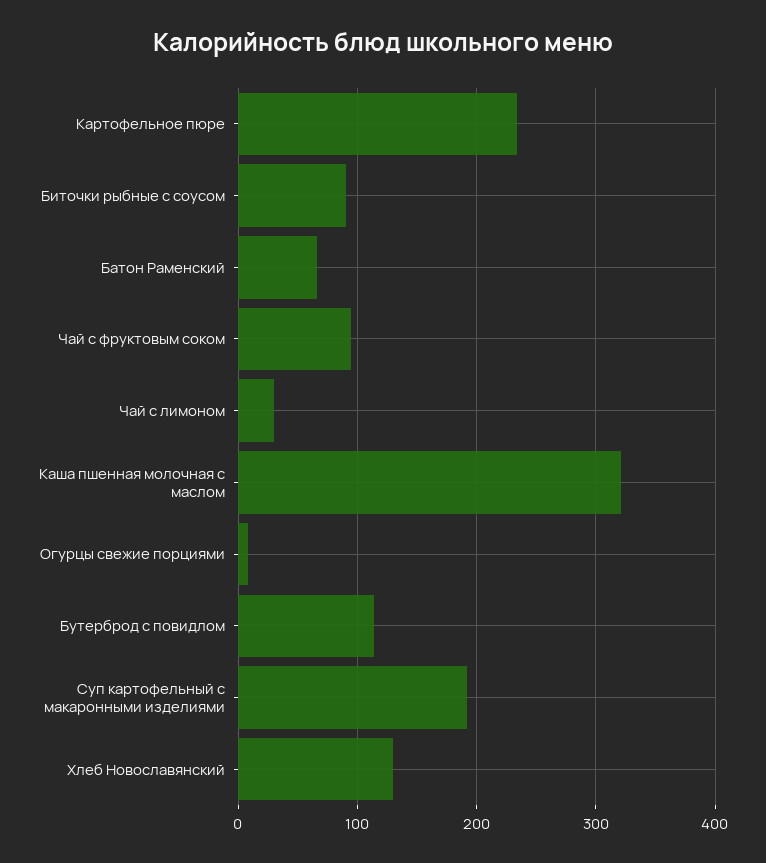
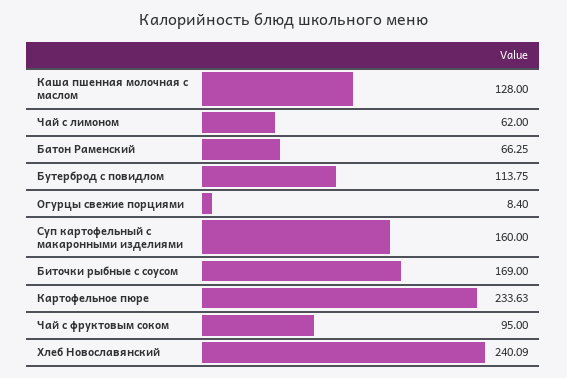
  {
    "Картофельное пюре": 233.63,
-   "Биточки рыбные с соусом": 90,
+   "Биточки рыбные с соусом": 169,
    "Батон Раменский": 66.25,
    "Чай с фруктовым соком": 95,
-   "Чай с лимоном": 30,
+   "Чай с лимоном": 62,
-   "Каша пшенная молочная с маслом": 320,
+   "Каша пшенная молочная с маслом": 128,
    "Огурцы свежие порциями": 8.4,
    "Бутерброд с повидлом": 113.75,
-   "Суп картофельный с макаронными изделиями": 190,
+   "Суп картофельный с макаронными изделиями": 160,
-   "Хлеб Новославянский": 130
+   "Хлеб Новославянский": 240.09
  }

